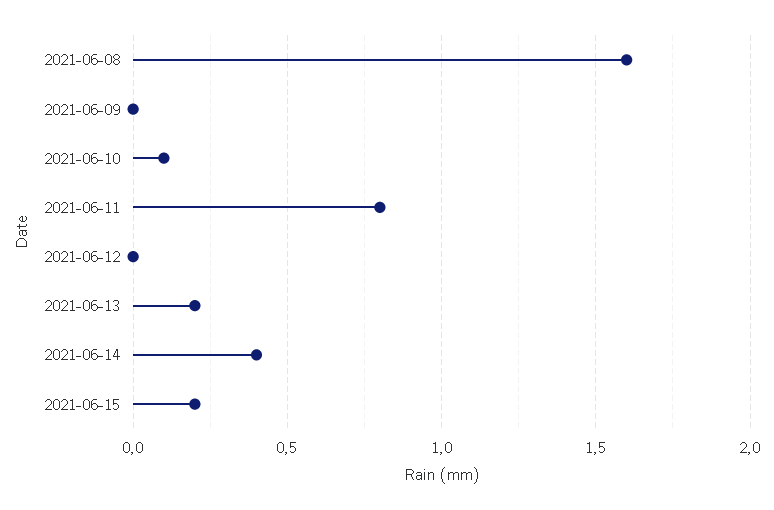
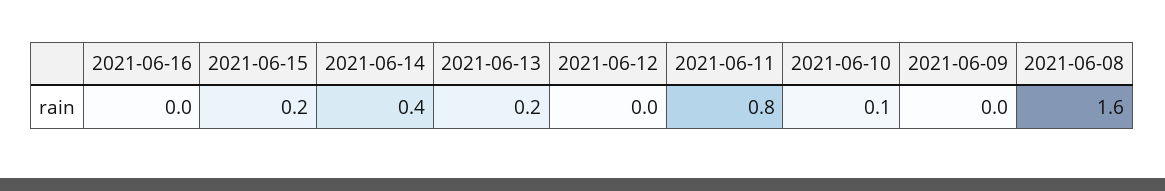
  {
    "2021-06-08": 1.6,
    "2021-06-09": 0,
    "2021-06-10": 0.1,
    "2021-06-11": 0.8,
    "2021-06-12": 0,
    "2021-06-13": 0.2,
    "2021-06-14": 0.4,
-   "2021-06-15": 0.2
+   "2021-06-15": 0.2,
+   "2021-06-16": 0
  }

